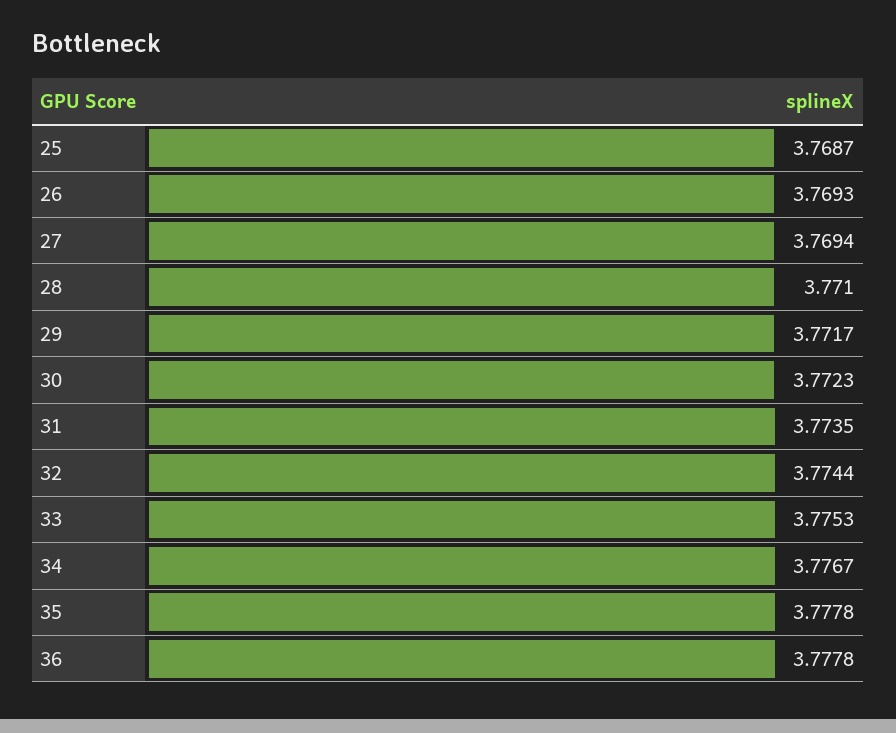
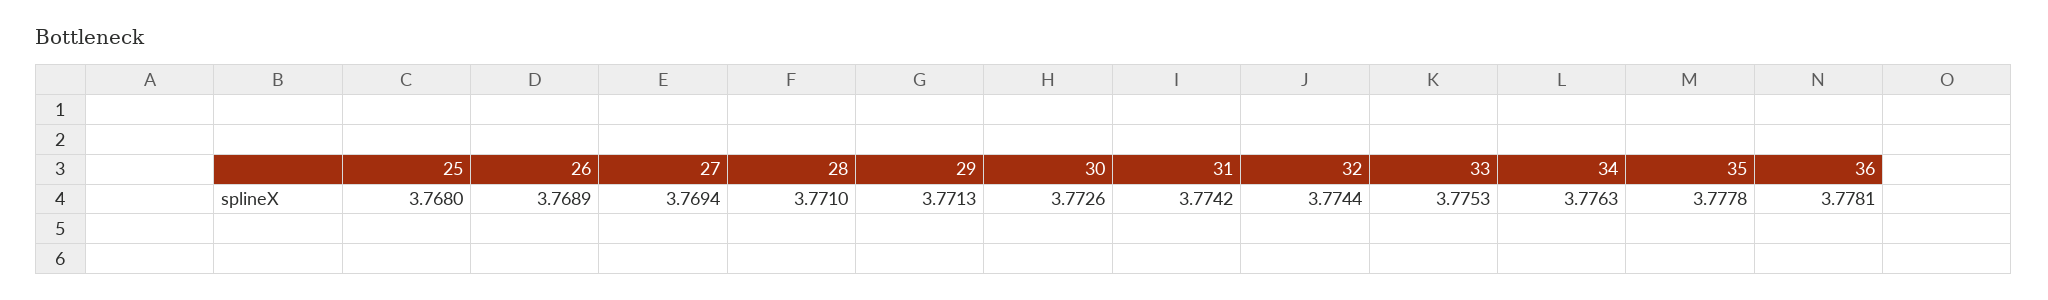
  {
-   "25": 3.7687,
+   "25": 3.768,
-   "26": 3.7693,
+   "26": 3.7689,
    "27": 3.7694,
    "28": 3.771,
-   "29": 3.7717,
+   "29": 3.7713,
-   "30": 3.7723,
+   "30": 3.7726,
-   "31": 3.7735,
+   "31": 3.7742,
    "32": 3.7744,
    "33": 3.7753,
-   "34": 3.7767,
+   "34": 3.7763,
    "35": 3.7778,
-   "36": 3.7778
+   "36": 3.7781
  }

